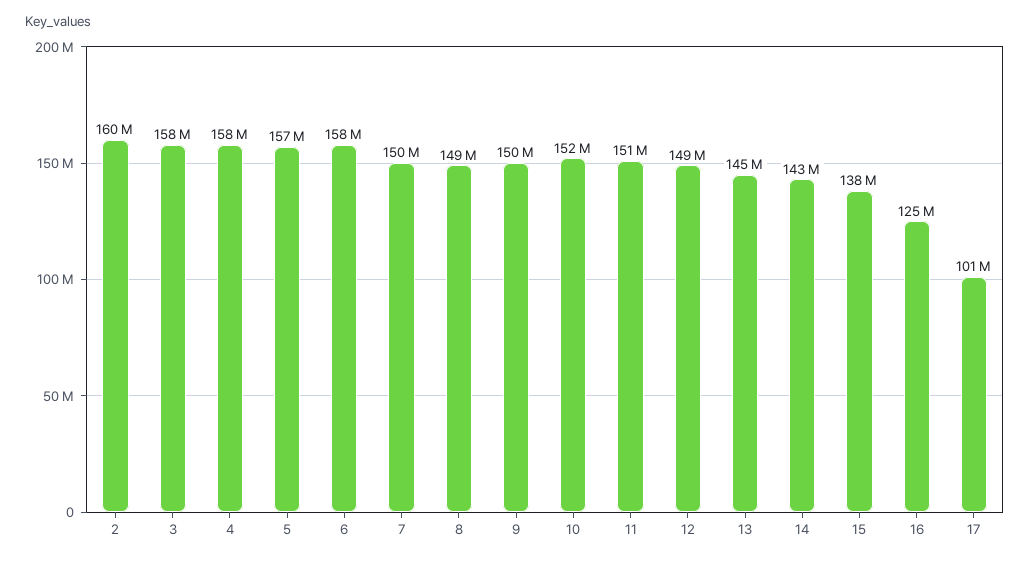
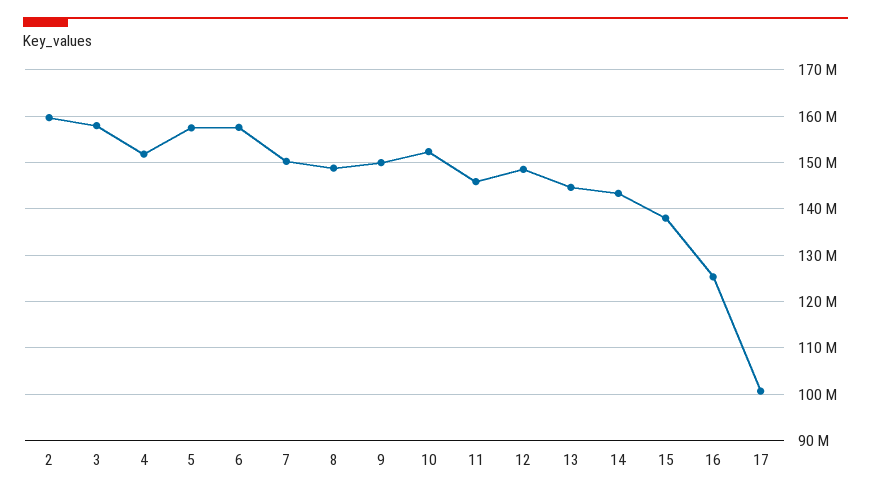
  {
    "2": 160000000,
    "3": 158000000,
-   "4": 158000000,
+   "4": 152000000,
    "5": 157000000,
    "6": 158000000,
    "7": 150000000,
    "8": 149000000,
    "9": 150000000,
    "10": 152000000,
-   "11": 151000000,
+   "11": 146000000,
    "12": 149000000,
    "13": 145000000,
    "14": 143000000,
    "15": 138000000,
    "16": 125000000,
    "17": 101000000
  }

